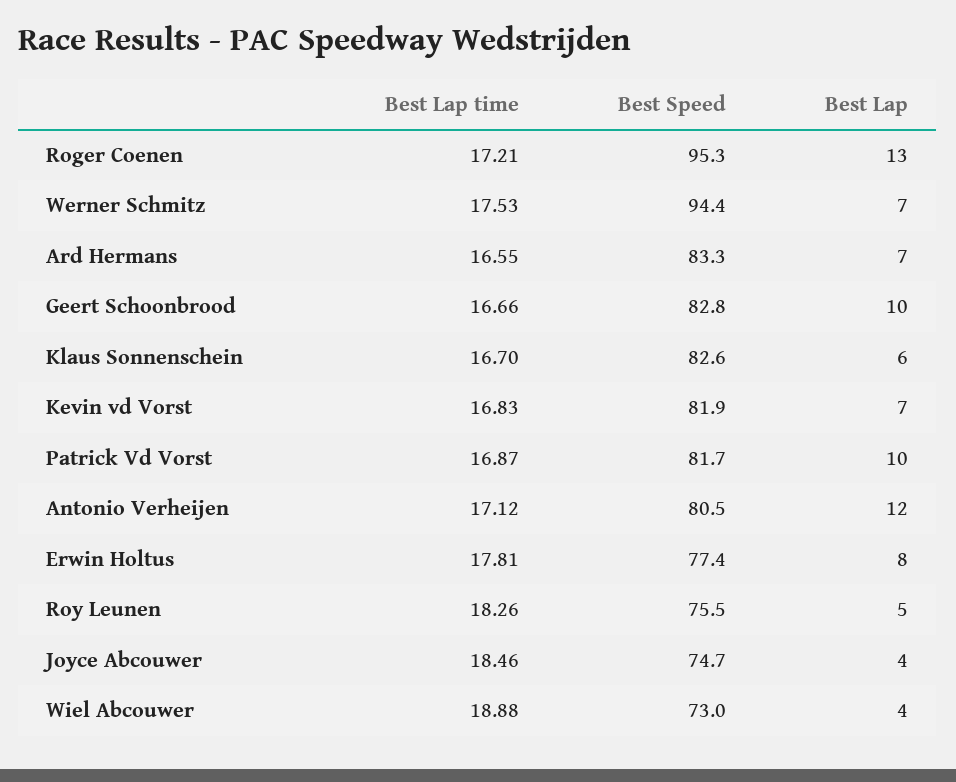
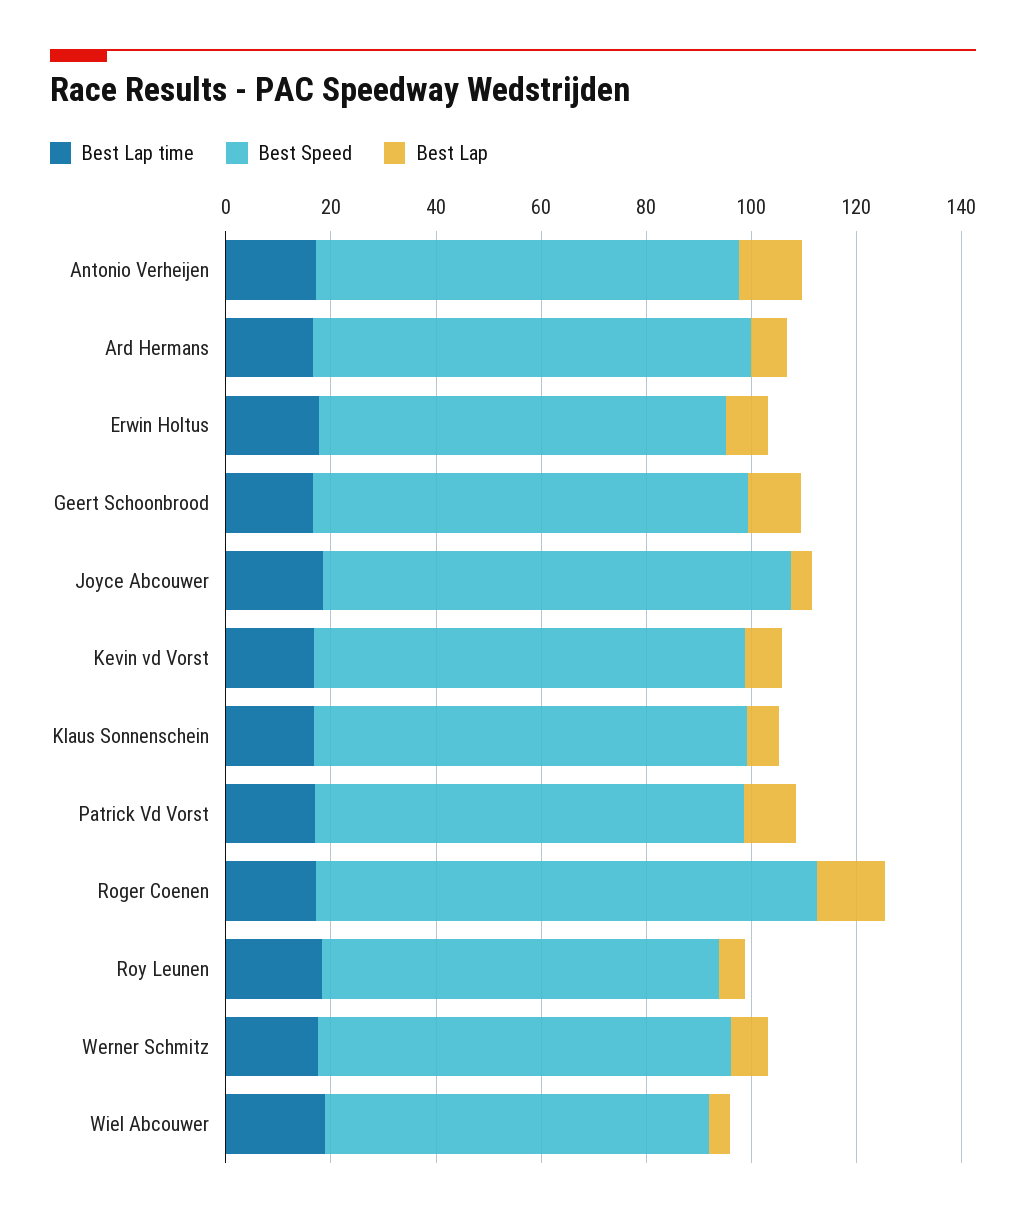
  {
    "Best Lap time": {
      "Roger Coenen": 17.21,
      "Werner Schmitz": 17.53,
      "Ard Hermans": 16.55,
      "Geert Schoonbrood": 16.66,
      "Klaus Sonnenschein": 16.7,
      "Kevin vd Vorst": 16.83,
      "Patrick Vd Vorst": 16.87,
      "Antonio Verheijen": 17.12,
      "Erwin Holtus": 17.81,
      "Roy Leunen": 18.26,
      "Joyce Abcouwer": 18.46,
      "Wiel Abcouwer": 18.88
    },
    "Best Speed": {
      "Roger Coenen": 95.3,
-     "Werner Schmitz": 94.4,
+     "Werner Schmitz": 80,
      "Ard Hermans": 83.3,
      "Geert Schoonbrood": 82.8,
      "Klaus Sonnenschein": 82.6,
      "Kevin vd Vorst": 81.9,
      "Patrick Vd Vorst": 81.7,
      "Antonio Verheijen": 80.5,
      "Erwin Holtus": 77.4,
      "Roy Leunen": 75.5,
-     "Joyce Abcouwer": 74.7,
+     "Joyce Abcouwer": 90,
      "Wiel Abcouwer": 73
    },
    "Best Lap": {
      "Roger Coenen": 13,
      "Werner Schmitz": 7,
      "Ard Hermans": 7,
      "Geert Schoonbrood": 10,
      "Klaus Sonnenschein": 6,
      "Kevin vd Vorst": 7,
      "Patrick Vd Vorst": 10,
      "Antonio Verheijen": 12,
      "Erwin Holtus": 8,
      "Roy Leunen": 5,
      "Joyce Abcouwer": 4,
      "Wiel Abcouwer": 4
    }
  }

